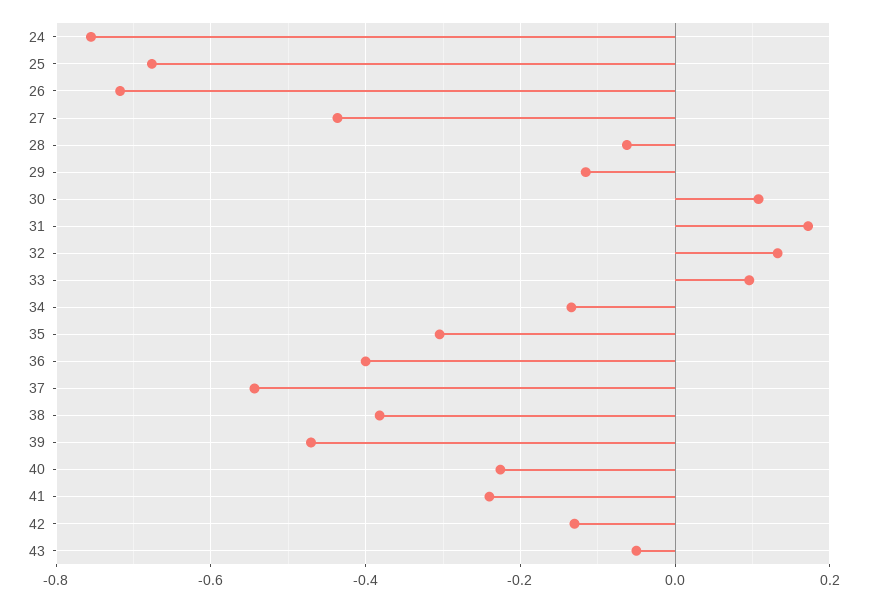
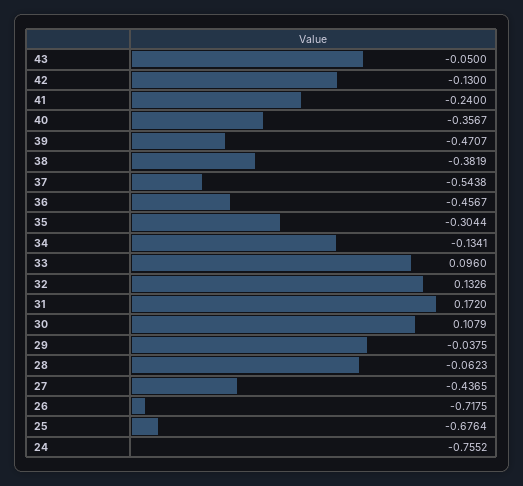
  {
    "24": -0.7552,
    "25": -0.6764,
    "26": -0.7175,
    "27": -0.4365,
    "28": -0.0623,
-   "29": -0.12,
+   "29": -0.0375,
    "30": 0.1079,
    "31": 0.172,
    "32": 0.1326,
    "33": 0.096,
    "34": -0.1341,
    "35": -0.3044,
-   "36": -0.4,
+   "36": -0.4567,
    "37": -0.5438,
    "38": -0.3819,
    "39": -0.4707,
-   "40": -0.22,
+   "40": -0.3567,
    "41": -0.24,
    "42": -0.13,
    "43": -0.05
  }

